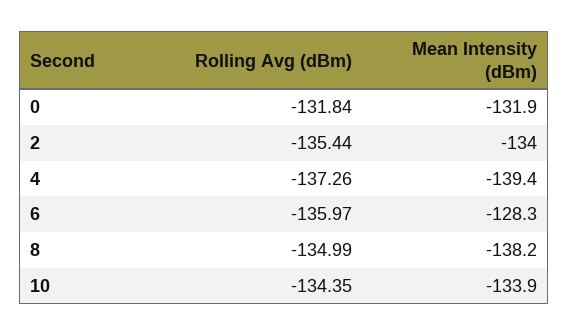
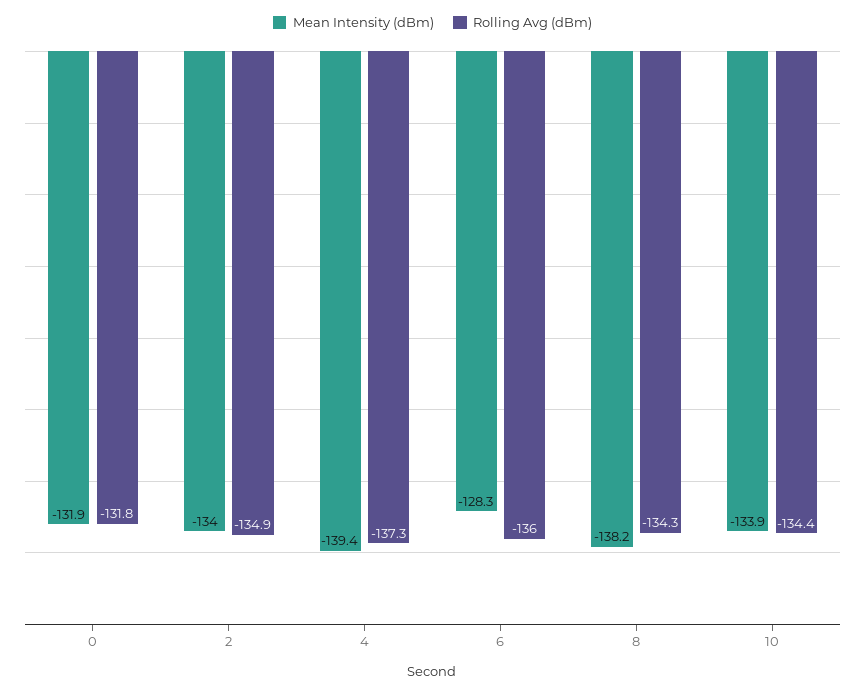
  {
    "Rolling Avg (dBm)": {
      "0": -131.84,
-     "2": -135.44,
+     "2": -134.9,
      "4": -137.26,
      "6": -135.97,
-     "8": -134.99,
+     "8": -134.3,
      "10": -134.35
    },
    "Mean Intensity (dBm)": {
      "0": -131.9,
      "2": -134,
      "4": -139.4,
      "6": -128.3,
      "8": -138.2,
      "10": -133.9
    }
  }

